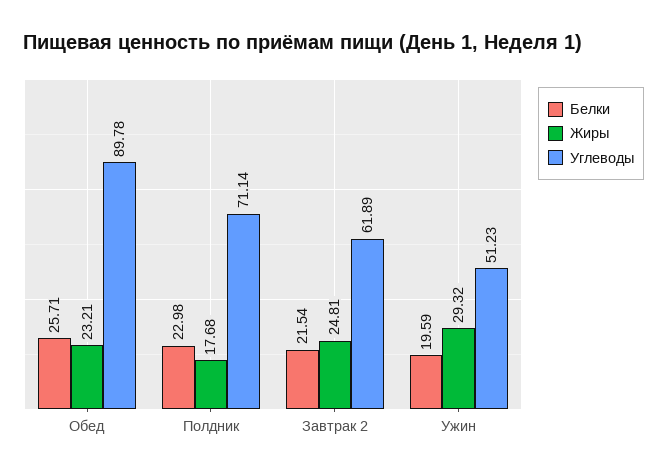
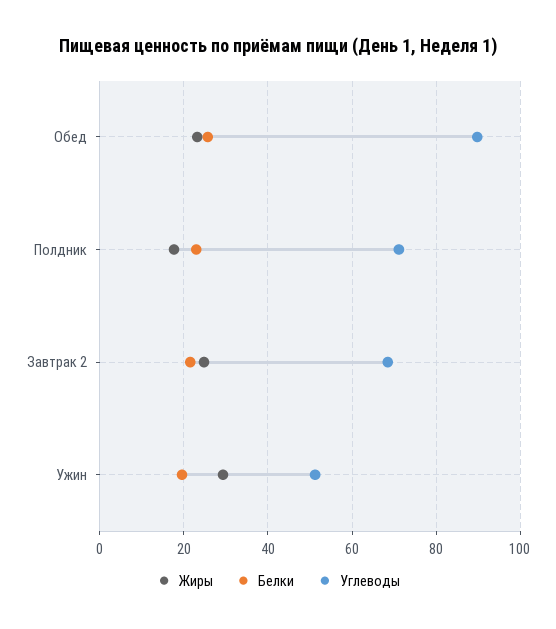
  {
    "Белки": {
      "Обед": 25.71,
      "Полдник": 22.98,
      "Завтрак 2": 21.54,
      "Ужин": 19.59
    },
    "Жиры": {
      "Обед": 23.21,
      "Полдник": 17.68,
      "Завтрак 2": 24.81,
      "Ужин": 29.32
    },
    "Углеводы": {
      "Обед": 89.78,
      "Полдник": 71.14,
-     "Завтрак 2": 61.89,
+     "Завтрак 2": 68,
      "Ужин": 51.23
    }
  }

